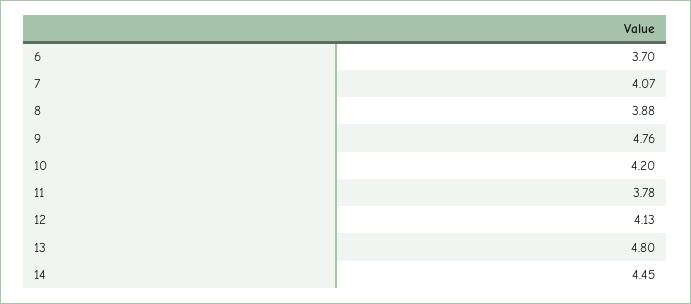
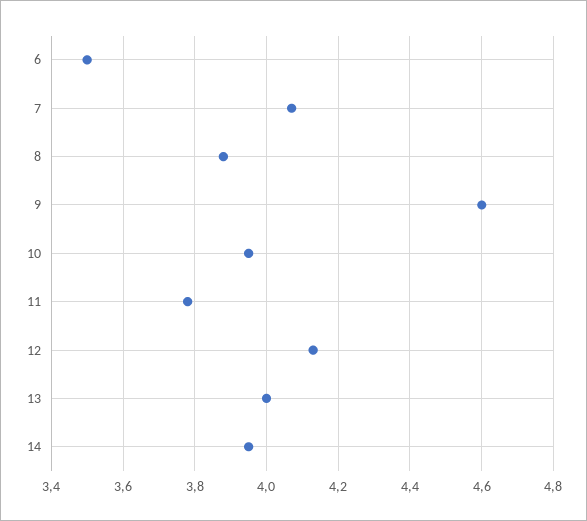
  {
-   "6": 3.7,
+   "6": 3.5,
    "7": 4.07,
    "8": 3.88,
-   "9": 4.76,
+   "9": 4.6,
-   "10": 4.2,
+   "10": 3.95,
    "11": 3.78,
    "12": 4.13,
-   "13": 4.8,
+   "13": 4,
-   "14": 4.45
+   "14": 3.95
  }

